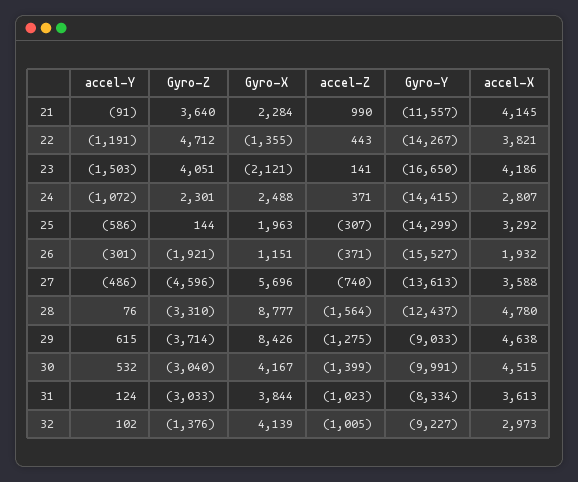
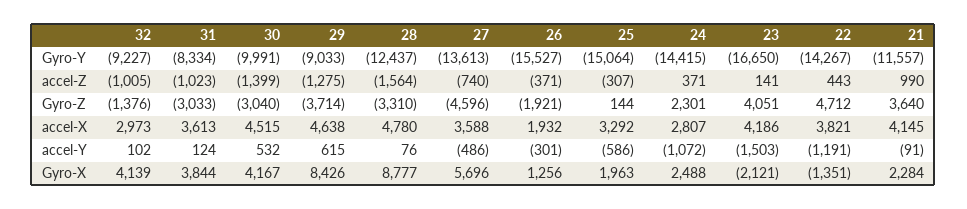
  {
    "accel-Y": {
      "21": -91,
      "22": -1191,
      "23": -1503,
      "24": -1072,
      "25": -586,
      "26": -301,
      "27": -486,
      "28": 76,
      "29": 615,
      "30": 532,
      "31": 124,
      "32": 102
    },
    "Gyro-Z": {
      "21": 3640,
      "22": 4712,
      "23": 4051,
      "24": 2301,
      "25": 144,
      "26": -1921,
      "27": -4596,
      "28": -3310,
      "29": -3714,
      "30": -3040,
      "31": -3033,
      "32": -1376
    },
    "Gyro-X": {
      "21": 2284,
-     "22": -1355,
+     "22": -1351,
      "23": -2121,
      "24": 2488,
      "25": 1963,
-     "26": 1151,
+     "26": 1256,
      "27": 5696,
      "28": 8777,
      "29": 8426,
      "30": 4167,
      "31": 3844,
      "32": 4139
    },
    "accel-Z": {
      "21": 990,
      "22": 443,
      "23": 141,
      "24": 371,
      "25": -307,
      "26": -371,
      "27": -740,
      "28": -1564,
      "29": -1275,
      "30": -1399,
      "31": -1023,
      "32": -1005
    },
    "Gyro-Y": {
      "21": -11557,
      "22": -14267,
      "23": -16650,
      "24": -14415,
-     "25": -14299,
+     "25": -15064,
      "26": -15527,
      "27": -13613,
      "28": -12437,
      "29": -9033,
      "30": -9991,
      "31": -8334,
      "32": -9227
    },
    "accel-X": {
      "21": 4145,
      "22": 3821,
      "23": 4186,
      "24": 2807,
      "25": 3292,
      "26": 1932,
      "27": 3588,
      "28": 4780,
      "29": 4638,
      "30": 4515,
      "31": 3613,
      "32": 2973
    }
  }

